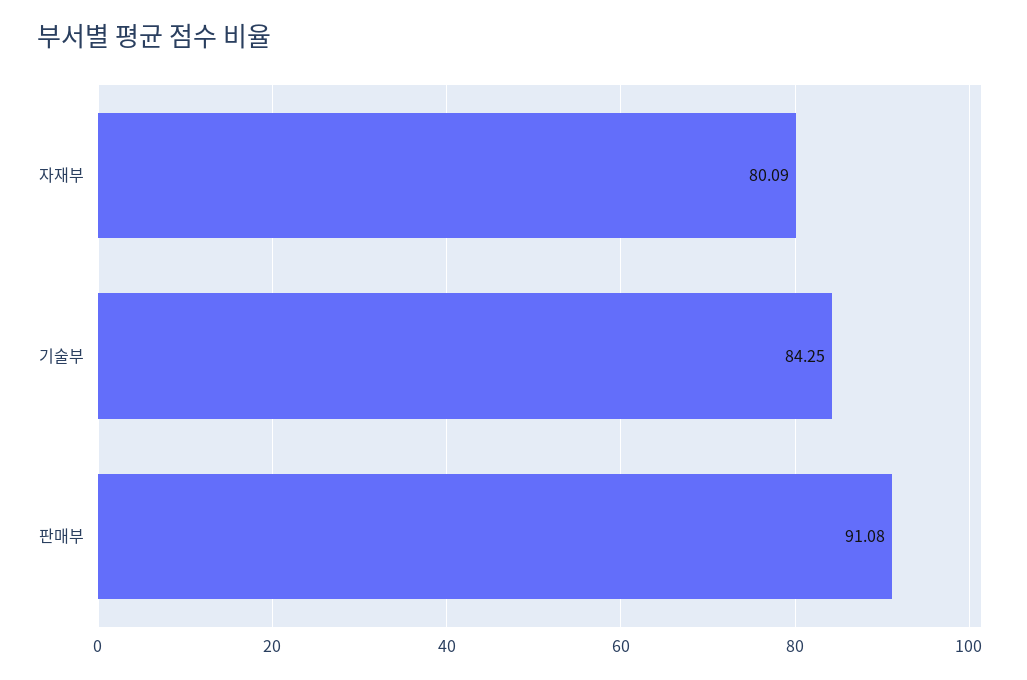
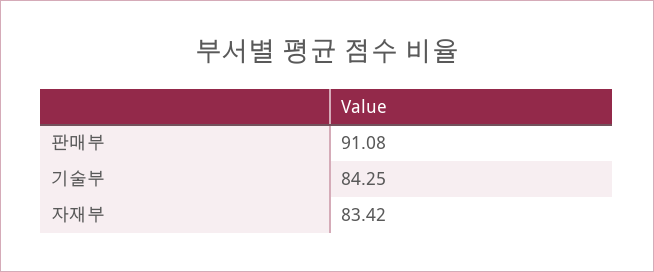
  {
-   "자재부": 80.09,
+   "자재부": 83.42,
    "기술부": 84.25,
    "판매부": 91.08
  }

